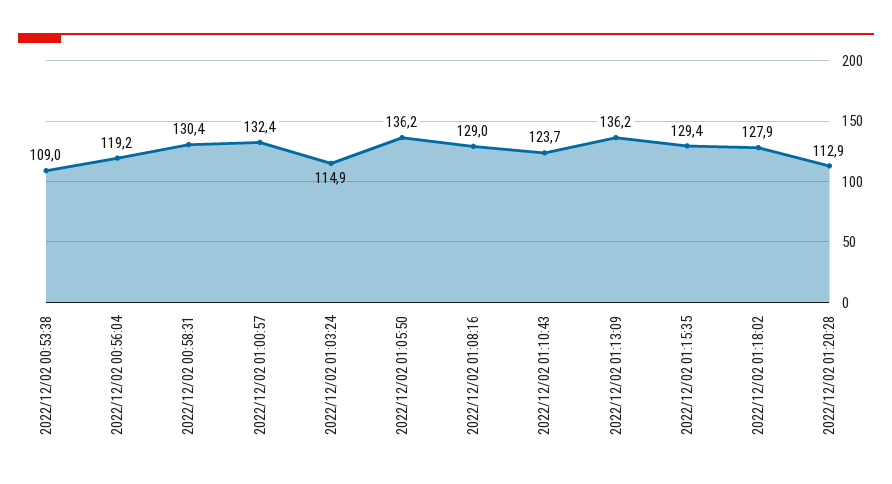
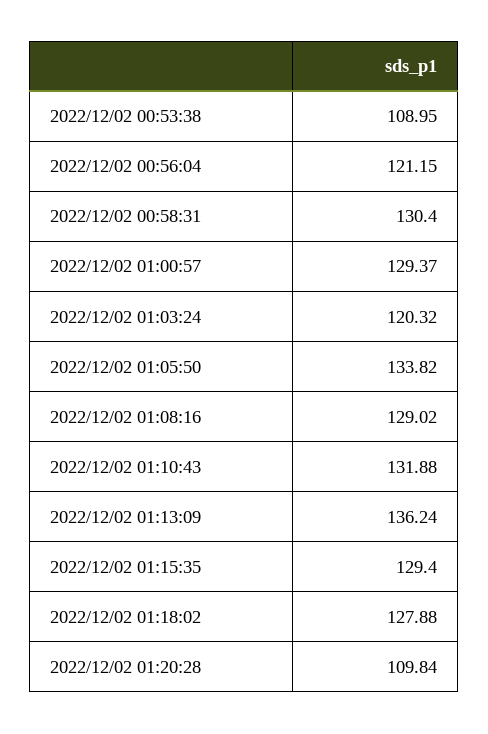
  {
    "2022/12/02 00:53:38": 108.95,
-   "2022/12/02 00:56:04": 119.2,
+   "2022/12/02 00:56:04": 121.15,
    "2022/12/02 00:58:31": 130.4,
-   "2022/12/02 01:00:57": 132.4,
+   "2022/12/02 01:00:57": 129.37,
-   "2022/12/02 01:03:24": 114.9,
+   "2022/12/02 01:03:24": 120.32,
-   "2022/12/02 01:05:50": 136.2,
+   "2022/12/02 01:05:50": 133.82,
    "2022/12/02 01:08:16": 129.02,
-   "2022/12/02 01:10:43": 123.7,
+   "2022/12/02 01:10:43": 131.88,
    "2022/12/02 01:13:09": 136.24,
    "2022/12/02 01:15:35": 129.4,
    "2022/12/02 01:18:02": 127.88,
-   "2022/12/02 01:20:28": 112.9
+   "2022/12/02 01:20:28": 109.84
  }

